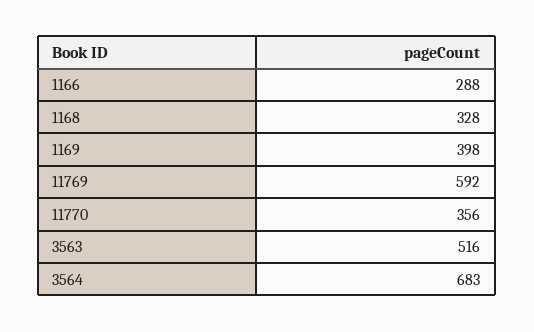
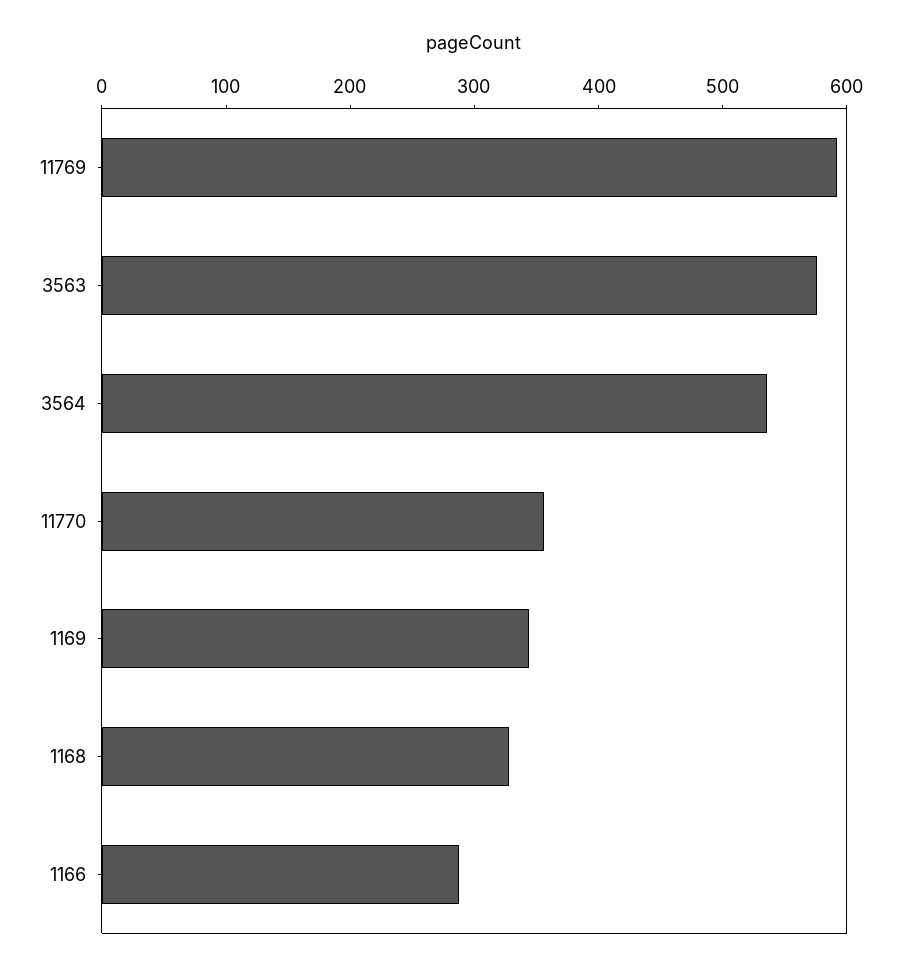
  {
    "1166": 288,
    "1168": 328,
-   "1169": 398,
+   "1169": 340,
    "11769": 592,
    "11770": 356,
-   "3563": 516,
+   "3563": 580,
-   "3564": 683
+   "3564": 540
  }

